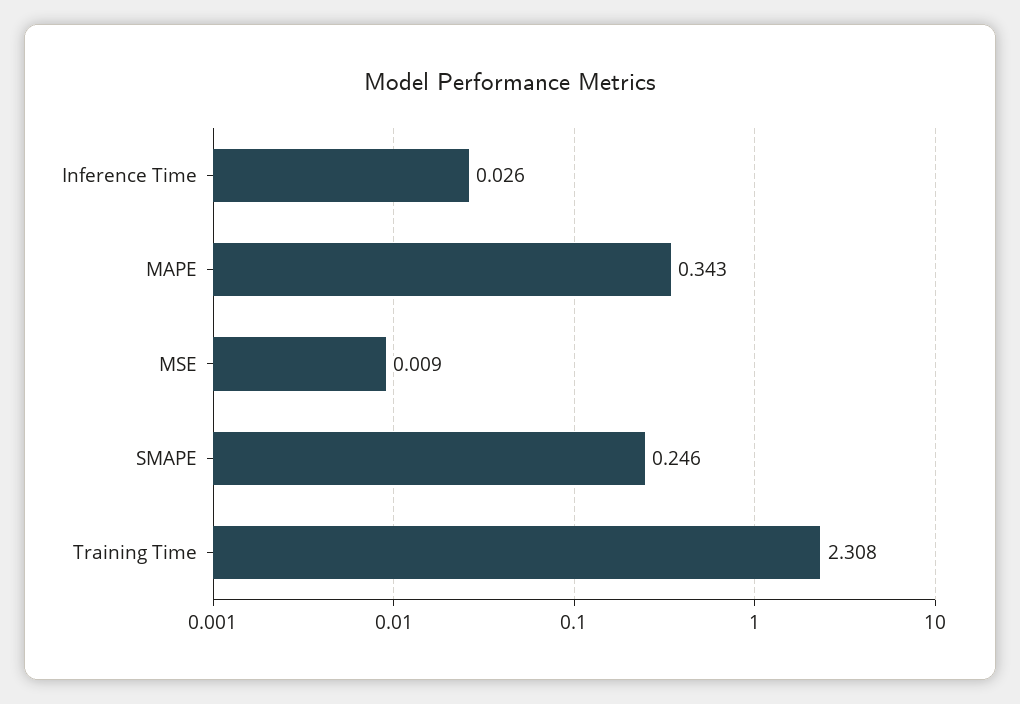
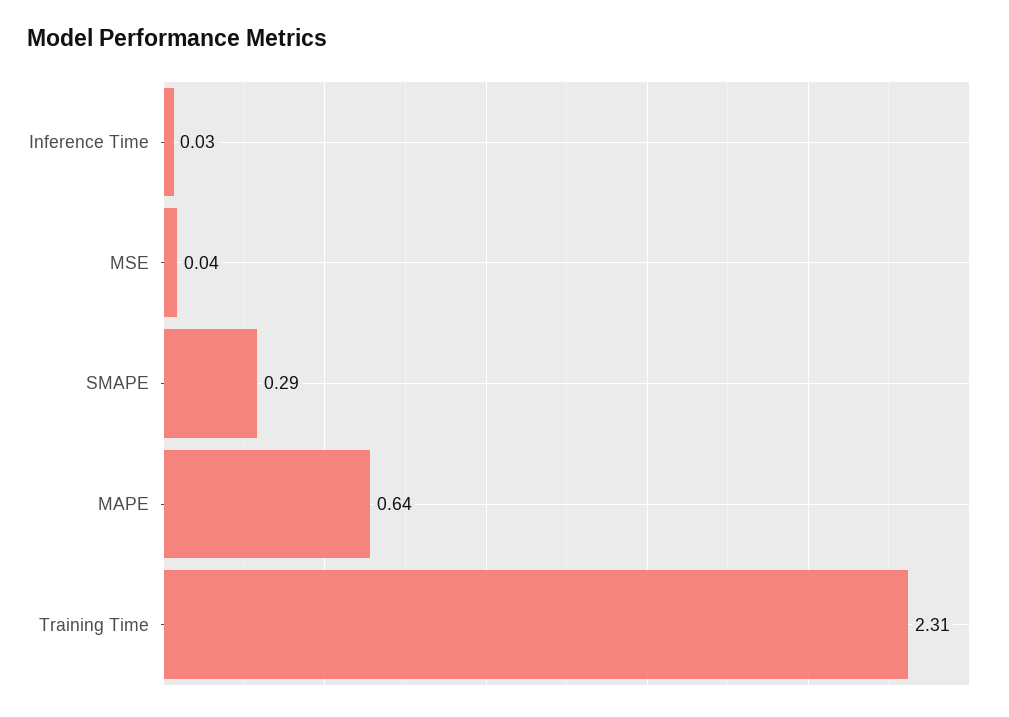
  {
    "Inference Time": 0.026,
-   "MAPE": 0.343,
+   "MAPE": 0.64,
-   "MSE": 0.009,
+   "MSE": 0.04,
-   "SMAPE": 0.246,
+   "SMAPE": 0.29,
    "Training Time": 2.308
  }

